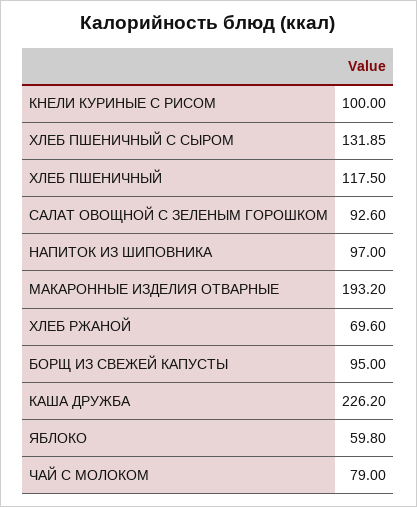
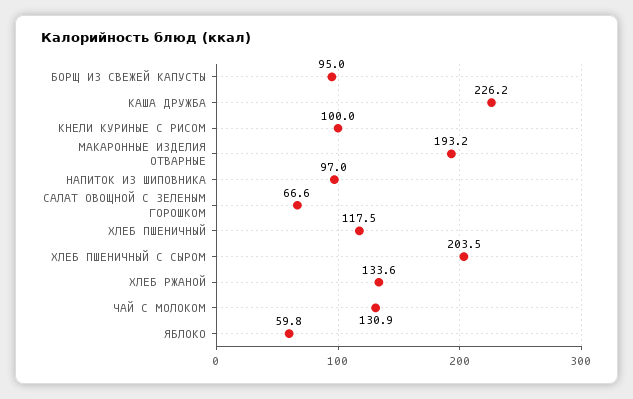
  {
    "КНЕЛИ КУРИНЫЕ С РИСОМ": 100,
-   "ХЛЕБ ПШЕНИЧНЫЙ С СЫРОМ": 131.85,
+   "ХЛЕБ ПШЕНИЧНЫЙ С СЫРОМ": 203.5,
    "ХЛЕБ ПШЕНИЧНЫЙ": 117.5,
-   "САЛАТ ОВОЩНОЙ С ЗЕЛЕНЫМ ГОРОШКОМ": 92.6,
+   "САЛАТ ОВОЩНОЙ С ЗЕЛЕНЫМ ГОРОШКОМ": 66.6,
    "НАПИТОК ИЗ ШИПОВНИКА": 97,
    "МАКАРОННЫЕ ИЗДЕЛИЯ ОТВАРНЫЕ": 193.2,
-   "ХЛЕБ РЖАНОЙ": 69.6,
+   "ХЛЕБ РЖАНОЙ": 133.6,
    "БОРЩ ИЗ СВЕЖЕЙ КАПУСТЫ": 95,
    "КАША ДРУЖБА": 226.2,
    "ЯБЛОКО": 59.8,
-   "ЧАЙ С МОЛОКОМ": 79
+   "ЧАЙ С МОЛОКОМ": 130.9
  }

